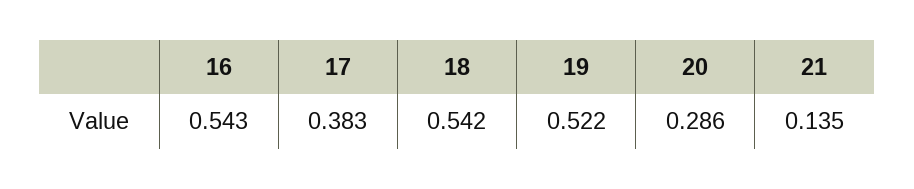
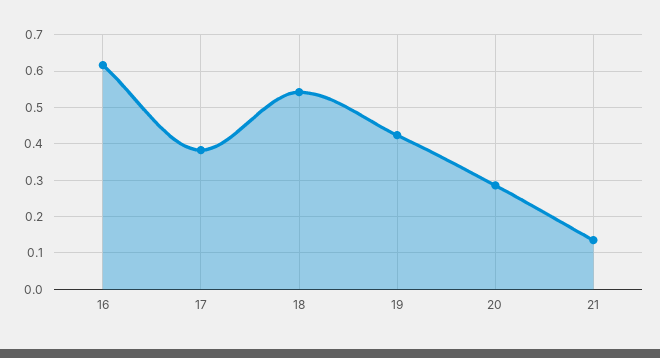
  {
-   "16": 0.543,
+   "16": 0.62,
    "17": 0.383,
    "18": 0.542,
-   "19": 0.522,
+   "19": 0.42,
    "20": 0.286,
    "21": 0.135
  }

